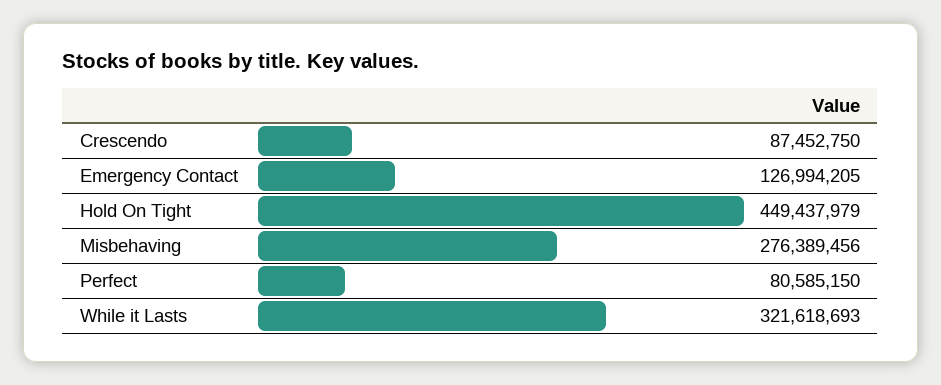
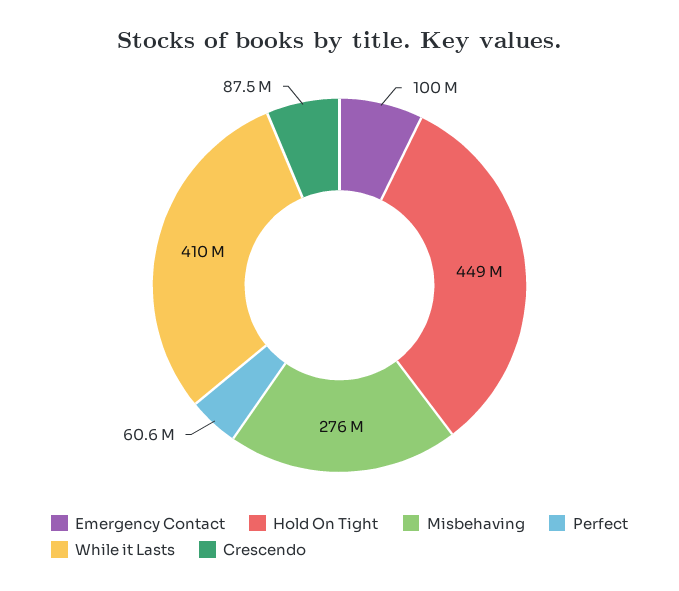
  {
    "Crescendo": 87452750,
-   "Emergency Contact": 126994205,
+   "Emergency Contact": 100000000,
    "Hold On Tight": 449437979,
    "Misbehaving": 276389456,
-   "Perfect": 80585150,
+   "Perfect": 60600000,
-   "While it Lasts": 321618693
+   "While it Lasts": 410000000
  }

